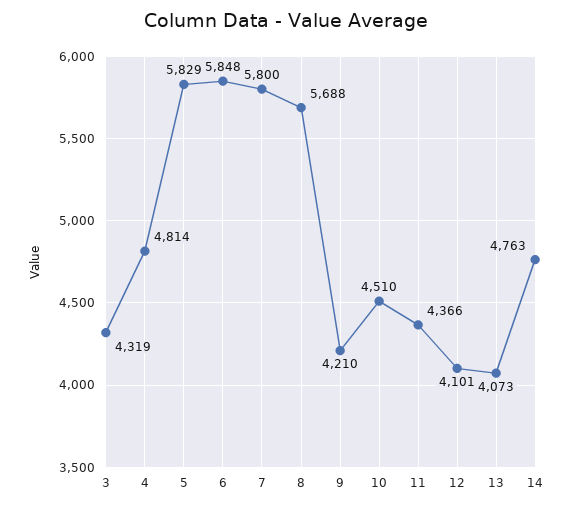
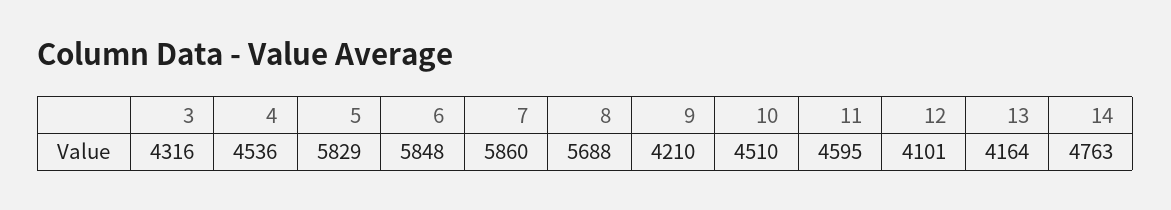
  {
-   "3": 4319,
+   "3": 4316,
-   "4": 4814,
+   "4": 4536,
    "5": 5829,
    "6": 5848,
-   "7": 5800,
+   "7": 5860,
    "8": 5688,
    "9": 4210,
    "10": 4510,
-   "11": 4366,
+   "11": 4595,
    "12": 4101,
-   "13": 4073,
+   "13": 4164,
    "14": 4763
  }

